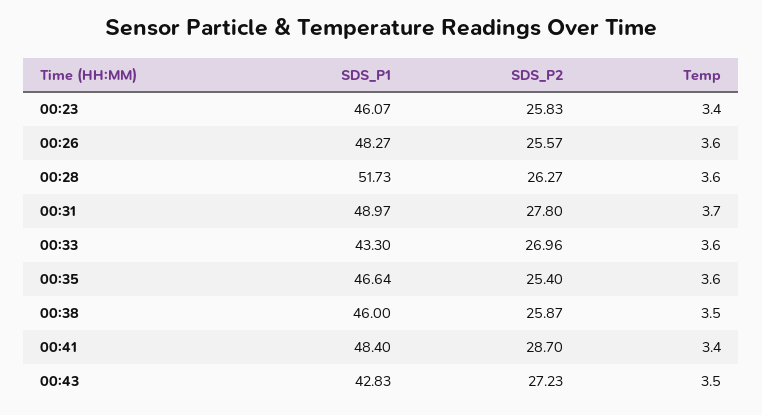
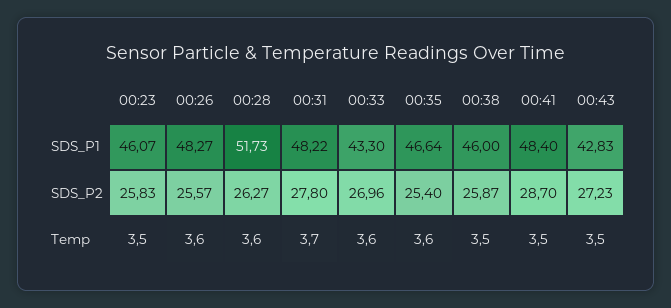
  {
    "SDS_P1": {
      "00:23": 46.07,
      "00:26": 48.27,
      "00:28": 51.73,
-     "00:31": 48.97,
+     "00:31": 48.22,
      "00:33": 43.3,
      "00:35": 46.64,
      "00:38": 46,
      "00:41": 48.4,
      "00:43": 42.83
    },
    "SDS_P2": {
      "00:23": 25.83,
      "00:26": 25.57,
      "00:28": 26.27,
      "00:31": 27.8,
      "00:33": 26.96,
      "00:35": 25.4,
      "00:38": 25.87,
      "00:41": 28.7,
      "00:43": 27.23
    },
    "Temp": {
-     "00:23": 3.4,
+     "00:23": 3.5,
      "00:26": 3.6,
      "00:28": 3.6,
      "00:31": 3.7,
      "00:33": 3.6,
      "00:35": 3.6,
      "00:38": 3.5,
-     "00:41": 3.4,
+     "00:41": 3.5,
      "00:43": 3.5
    }
  }

